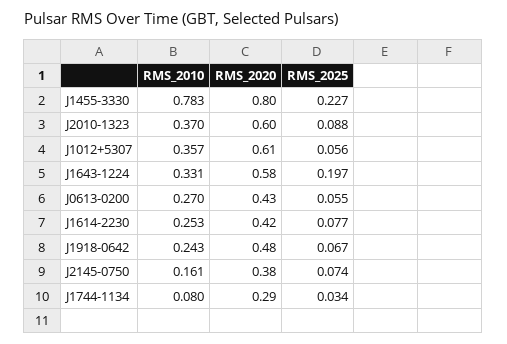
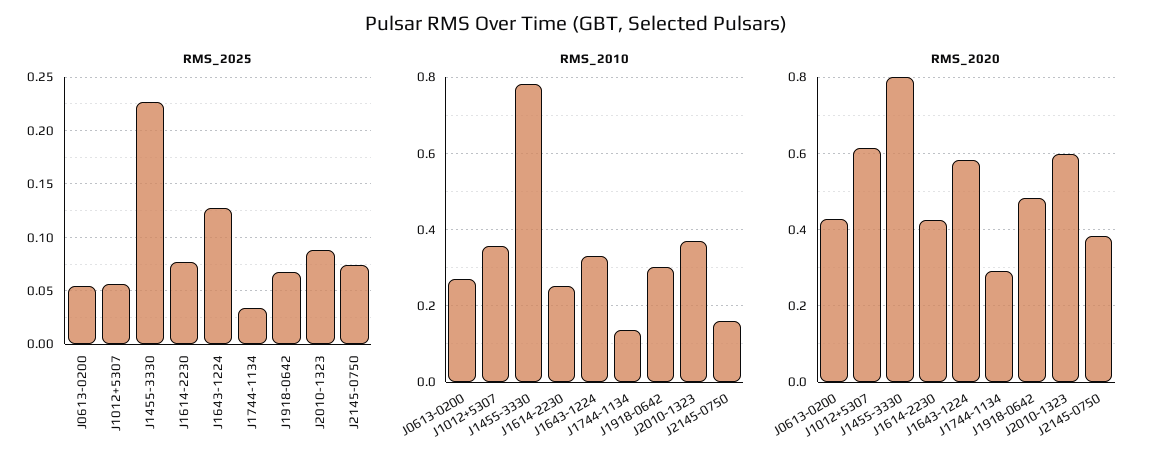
  {
    "RMS_2010": {
      "J1455-3330": 0.783,
      "J2010-1323": 0.37,
      "J1012+5307": 0.357,
      "J1643-1224": 0.331,
      "J0613-0200": 0.27,
      "J1614-2230": 0.253,
-     "J1918-0642": 0.243,
+     "J1918-0642": 0.3,
      "J2145-0750": 0.161,
-     "J1744-1134": 0.08
+     "J1744-1134": 0.14
    },
    "RMS_2020": {
      "J1455-3330": 0.8,
      "J2010-1323": 0.6,
      "J1012+5307": 0.61,
      "J1643-1224": 0.58,
      "J0613-0200": 0.43,
      "J1614-2230": 0.42,
      "J1918-0642": 0.48,
      "J2145-0750": 0.38,
      "J1744-1134": 0.29
    },
    "RMS_2025": {
      "J1455-3330": 0.227,
      "J2010-1323": 0.088,
      "J1012+5307": 0.056,
-     "J1643-1224": 0.197,
+     "J1643-1224": 0.13,
      "J0613-0200": 0.055,
      "J1614-2230": 0.077,
      "J1918-0642": 0.067,
      "J2145-0750": 0.074,
      "J1744-1134": 0.034
    }
  }

